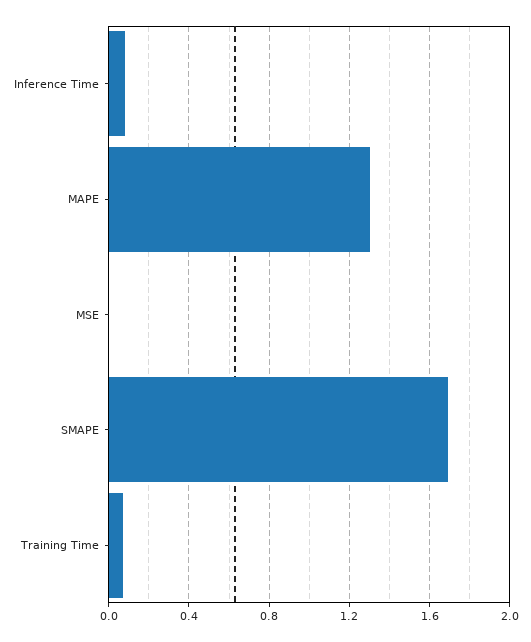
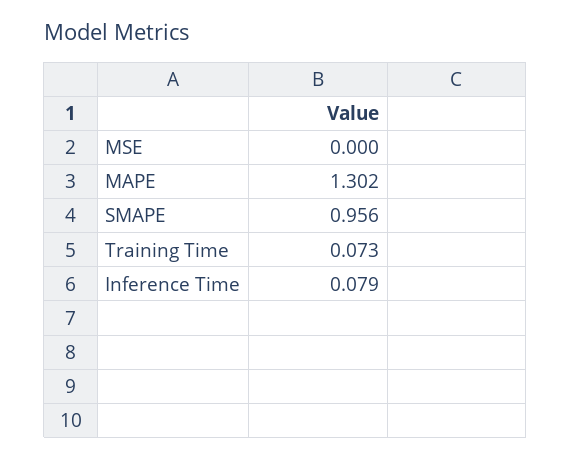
  {
    "Inference Time": 0.079,
    "MAPE": 1.302,
    "MSE": 0,
-   "SMAPE": 1.7,
+   "SMAPE": 0.956,
    "Training Time": 0.073
  }

